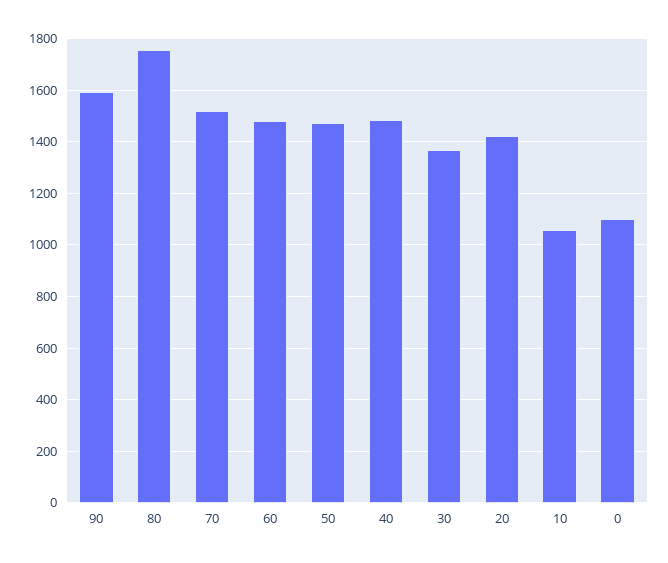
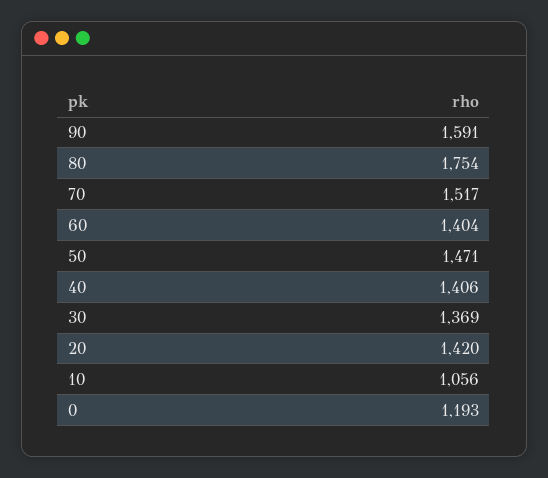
  {
    "90": 1591,
    "80": 1754,
    "70": 1517,
-   "60": 1475,
+   "60": 1404,
    "50": 1471,
-   "40": 1475,
+   "40": 1406,
    "30": 1369,
    "20": 1420,
    "10": 1056,
-   "0": 1100
+   "0": 1193
  }

